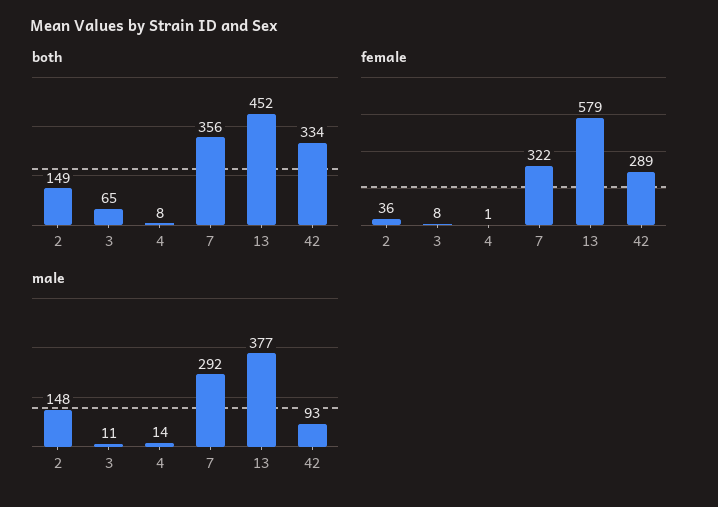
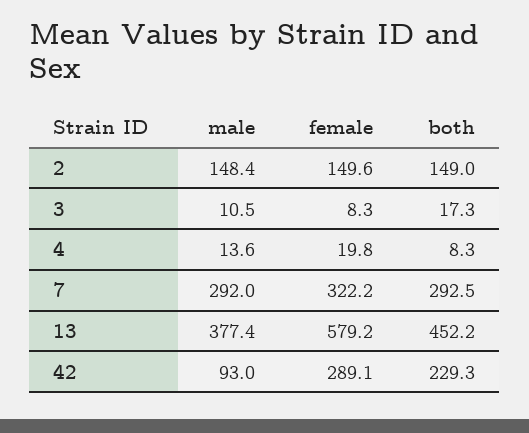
  {
    "both": {
      "2": 149,
-     "3": 65,
+     "3": 17.3,
      "4": 8.3,
-     "7": 356,
+     "7": 292.5,
      "13": 452.2,
-     "42": 334
+     "42": 229.3
    },
    "female": {
-     "2": 36,
+     "2": 149.6,
      "3": 8.3,
-     "4": 1,
+     "4": 19.8,
      "7": 322.2,
      "13": 579.2,
      "42": 289.1
    },
    "male": {
      "2": 148.4,
      "3": 10.5,
      "4": 13.6,
      "7": 292,
      "13": 377.4,
      "42": 93
    }
  }

